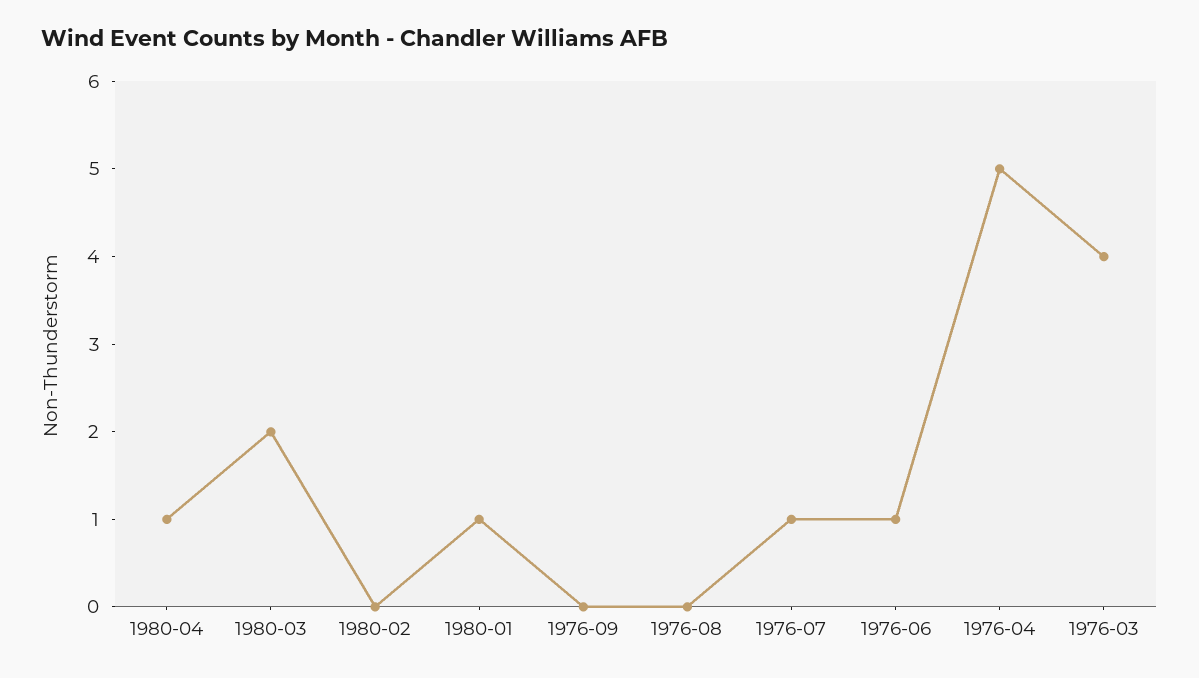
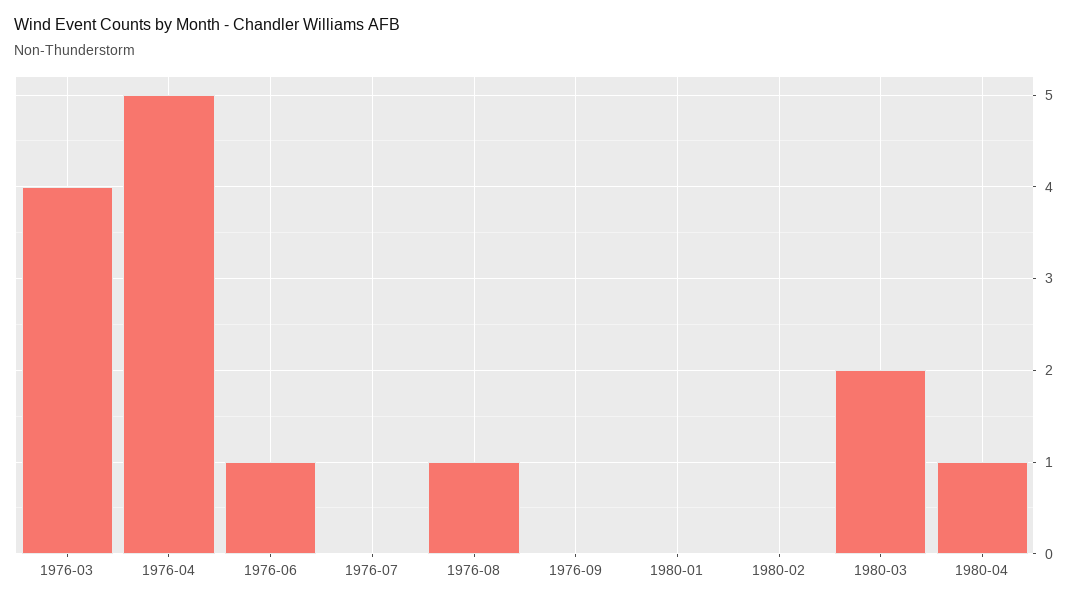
  {
    "1980-04": 1,
    "1980-03": 2,
    "1980-02": 0,
-   "1980-01": 1,
+   "1980-01": 0,
    "1976-09": 0,
-   "1976-08": 0,
+   "1976-08": 1,
-   "1976-07": 1,
+   "1976-07": 0,
    "1976-06": 1,
    "1976-04": 5,
    "1976-03": 4
  }

